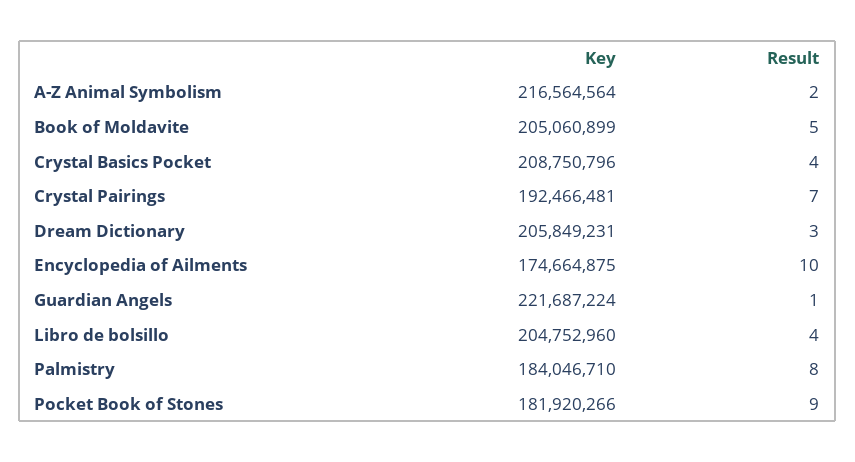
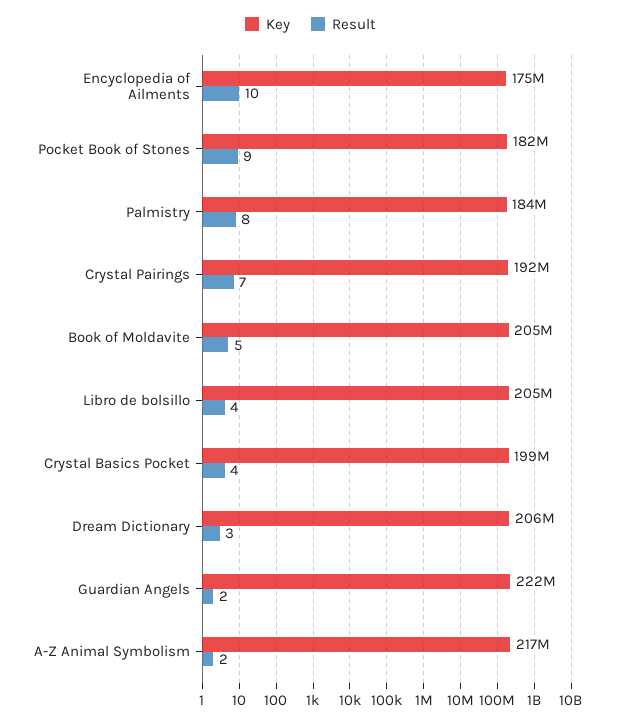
  {
    "Key": {
      "A-Z Animal Symbolism": 216564564,
      "Book of Moldavite": 205060899,
-     "Crystal Basics Pocket": 208750796,
+     "Crystal Basics Pocket": 199000000,
      "Crystal Pairings": 192466481,
      "Dream Dictionary": 205849231,
      "Encyclopedia of Ailments": 174664875,
      "Guardian Angels": 221687224,
      "Libro de bolsillo": 204752960,
      "Palmistry": 184046710,
      "Pocket Book of Stones": 181920266
    },
    "Result": {
      "A-Z Animal Symbolism": 2,
      "Book of Moldavite": 5,
      "Crystal Basics Pocket": 4,
      "Crystal Pairings": 7,
      "Dream Dictionary": 3,
      "Encyclopedia of Ailments": 10,
-     "Guardian Angels": 1,
+     "Guardian Angels": 2,
      "Libro de bolsillo": 4,
      "Palmistry": 8,
      "Pocket Book of Stones": 9
    }
  }

